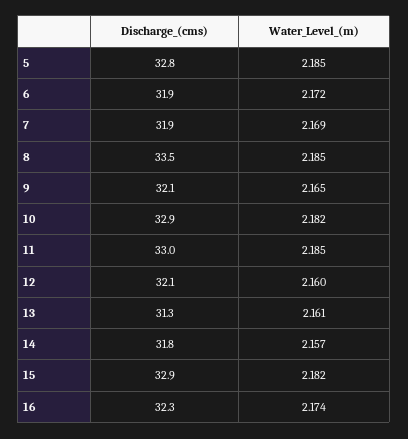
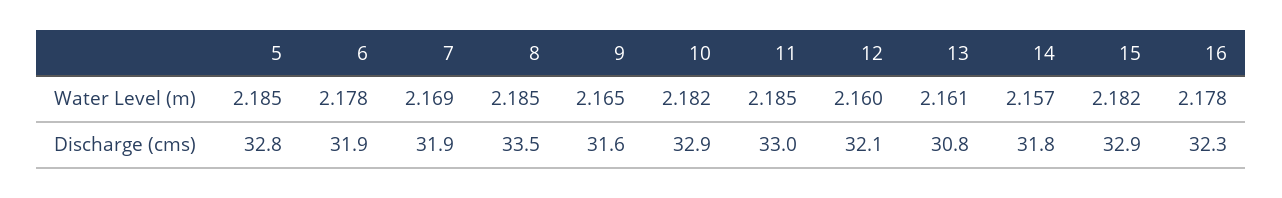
  {
    "Discharge_(cms)": {
      "5": 32.8,
      "6": 31.9,
      "7": 31.9,
      "8": 33.5,
-     "9": 32.1,
+     "9": 31.6,
      "10": 32.9,
      "11": 33,
      "12": 32.1,
-     "13": 31.3,
+     "13": 30.8,
      "14": 31.8,
      "15": 32.9,
      "16": 32.3
    },
    "Water_Level_(m)": {
      "5": 2.185,
-     "6": 2.172,
+     "6": 2.178,
      "7": 2.169,
      "8": 2.185,
      "9": 2.165,
      "10": 2.182,
      "11": 2.185,
      "12": 2.16,
      "13": 2.161,
      "14": 2.157,
      "15": 2.182,
-     "16": 2.174
+     "16": 2.178
    }
  }

